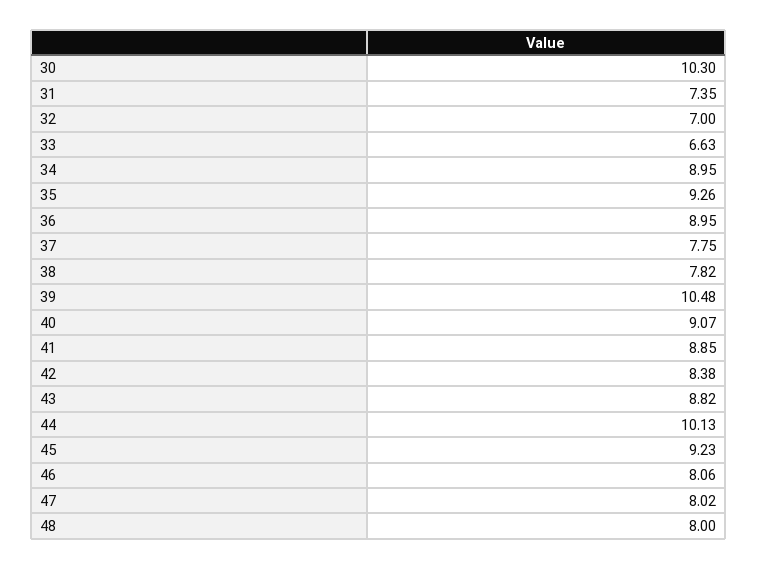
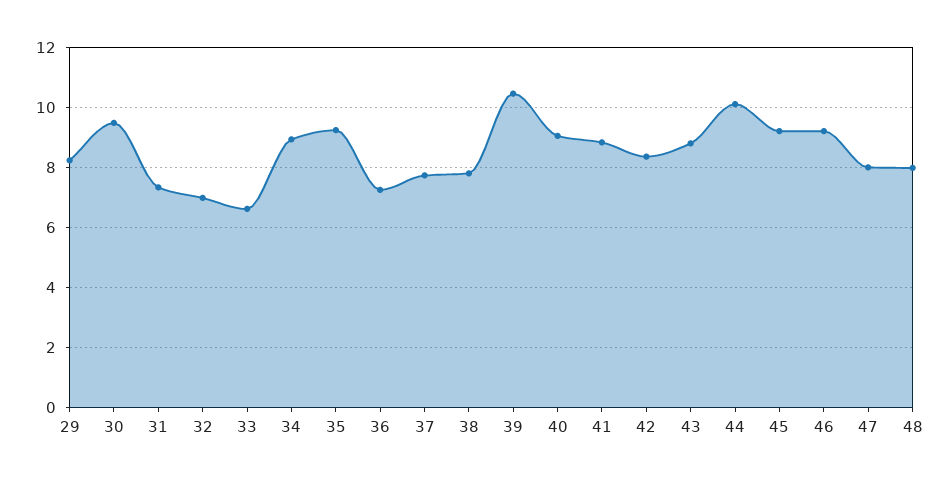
  {
-   "30": 10.3,
+   "30": 9.5,
    "31": 7.35,
    "32": 7,
    "33": 6.63,
    "34": 8.95,
    "35": 9.26,
-   "36": 8.95,
+   "36": 7.25,
    "37": 7.75,
    "38": 7.82,
    "39": 10.48,
    "40": 9.07,
    "41": 8.85,
    "42": 8.38,
    "43": 8.82,
    "44": 10.13,
    "45": 9.23,
-   "46": 8.06,
+   "46": 9.25,
    "47": 8.02,
-   "48": 8
+   "48": 8,
+   "29": 8.25
  }

